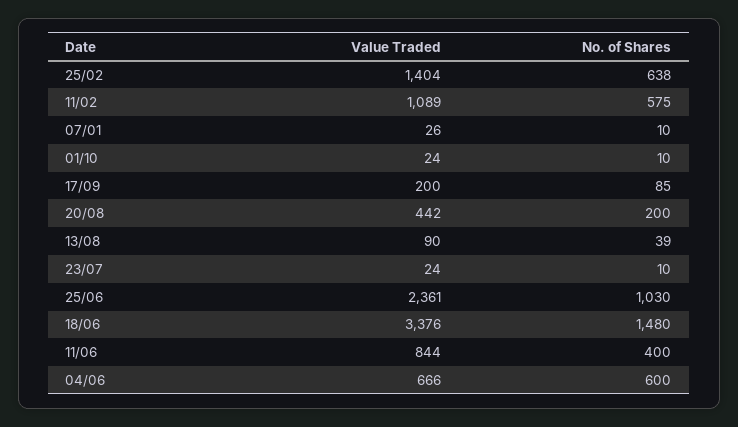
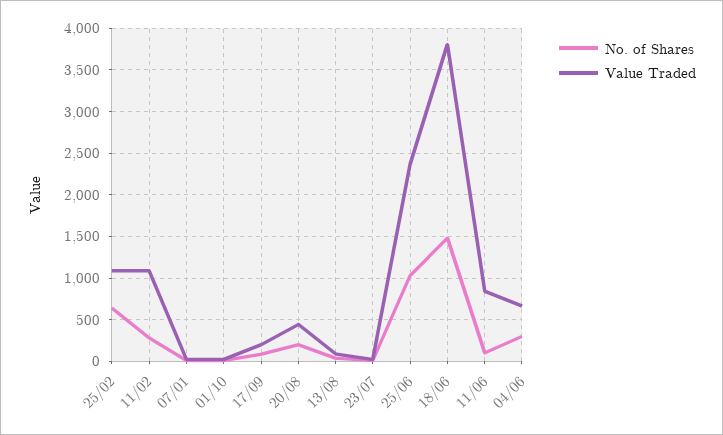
  {
    "Value Traded": {
-     "25/02": 1404,
+     "25/02": 1100,
      "11/02": 1089,
      "07/01": 26,
      "01/10": 24,
      "17/09": 200,
      "20/08": 442,
      "13/08": 90,
      "23/07": 24,
      "25/06": 2361,
-     "18/06": 3376,
+     "18/06": 3800,
      "11/06": 844,
      "04/06": 666
    },
    "No. of Shares": {
      "25/02": 638,
-     "11/02": 575,
+     "11/02": 300,
      "07/01": 10,
      "01/10": 10,
      "17/09": 85,
      "20/08": 200,
      "13/08": 39,
      "23/07": 10,
      "25/06": 1030,
      "18/06": 1480,
-     "11/06": 400,
+     "11/06": 100,
-     "04/06": 600
+     "04/06": 300
    }
  }

